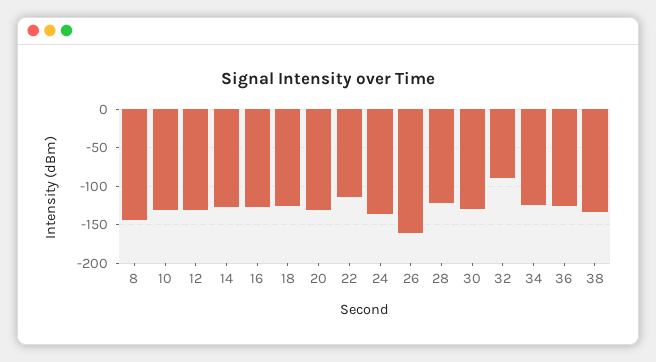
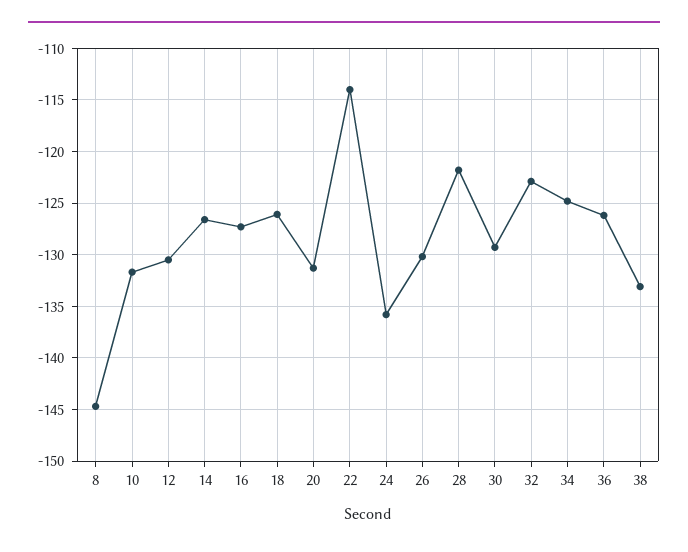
  {
    "8": -145,
    "10": -132,
    "12": -131,
    "14": -127,
    "16": -127,
    "18": -126,
    "20": -131,
    "22": -114,
    "24": -136,
-   "26": -160,
+   "26": -130,
    "28": -122,
    "30": -129,
-   "32": -90,
+   "32": -123,
    "34": -125,
    "36": -126,
    "38": -133
  }

